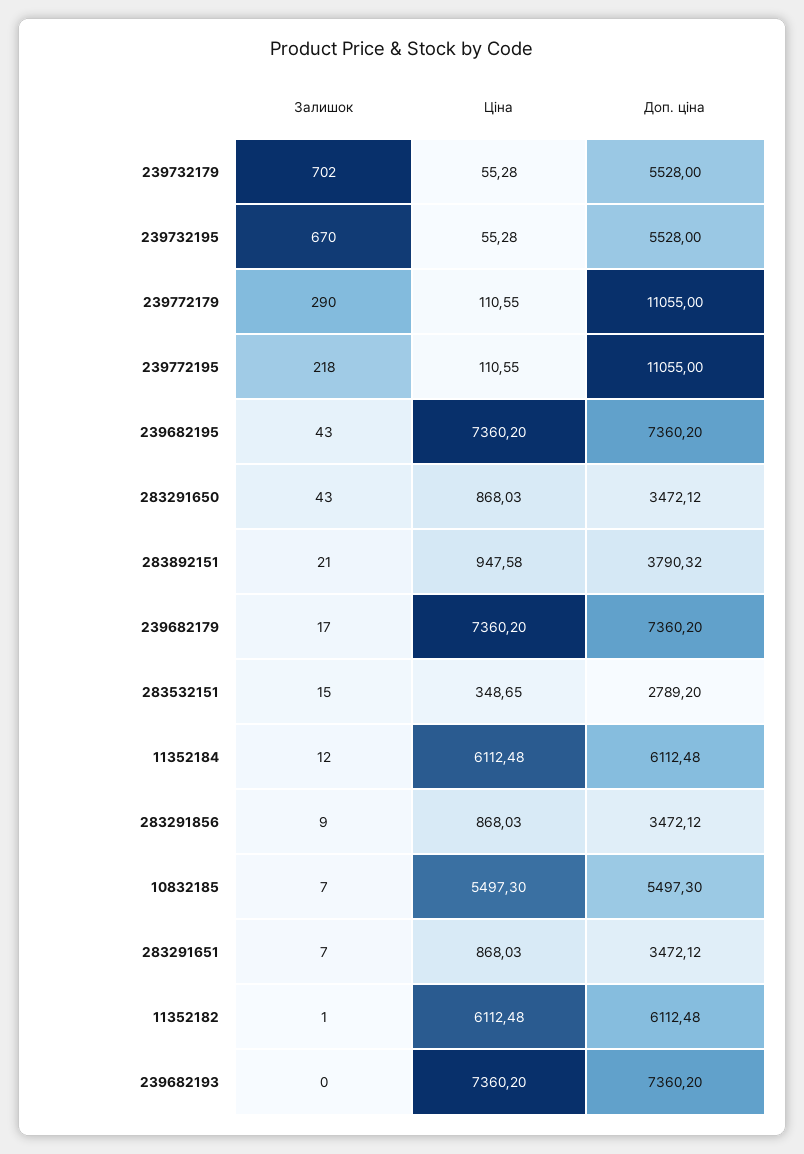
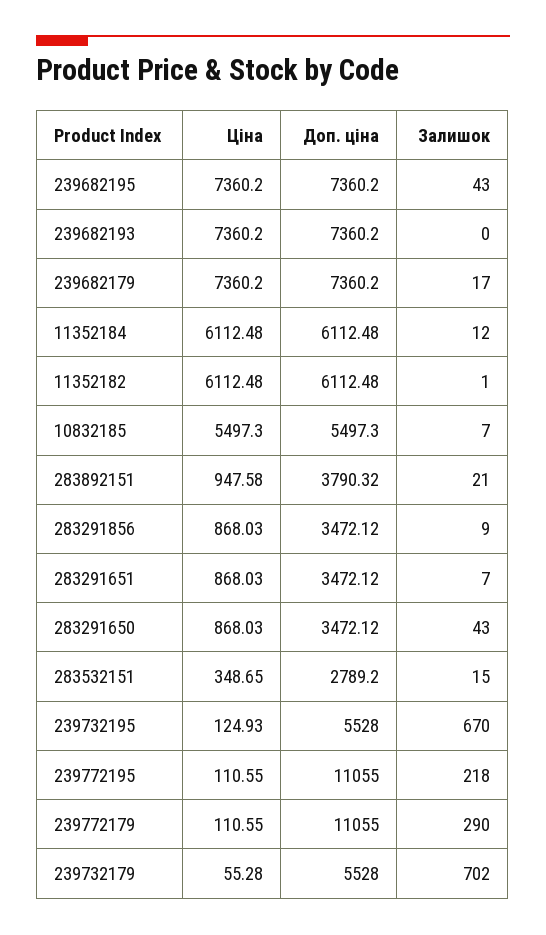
  {
    "Залишок": {
      "239732179": 702,
      "239732195": 670,
      "239772179": 290,
      "239772195": 218,
      "239682195": 43,
      "283291650": 43,
      "283892151": 21,
      "239682179": 17,
      "283532151": 15,
      "11352184": 12,
      "283291856": 9,
      "10832185": 7,
      "283291651": 7,
      "11352182": 1,
      "239682193": 0
    },
    "Ціна": {
      "239732179": 55.28,
-     "239732195": 55.28,
+     "239732195": 124.93,
      "239772179": 110.55,
      "239772195": 110.55,
      "239682195": 7360.2,
      "283291650": 868.03,
      "283892151": 947.58,
      "239682179": 7360.2,
      "283532151": 348.65,
      "11352184": 6112.48,
      "283291856": 868.03,
      "10832185": 5497.3,
      "283291651": 868.03,
      "11352182": 6112.48,
      "239682193": 7360.2
    },
    "Доп. ціна": {
      "239732179": 5528,
      "239732195": 5528,
      "239772179": 11055,
      "239772195": 11055,
      "239682195": 7360.2,
      "283291650": 3472.12,
      "283892151": 3790.32,
      "239682179": 7360.2,
      "283532151": 2789.2,
      "11352184": 6112.48,
      "283291856": 3472.12,
      "10832185": 5497.3,
      "283291651": 3472.12,
      "11352182": 6112.48,
      "239682193": 7360.2
    }
  }

